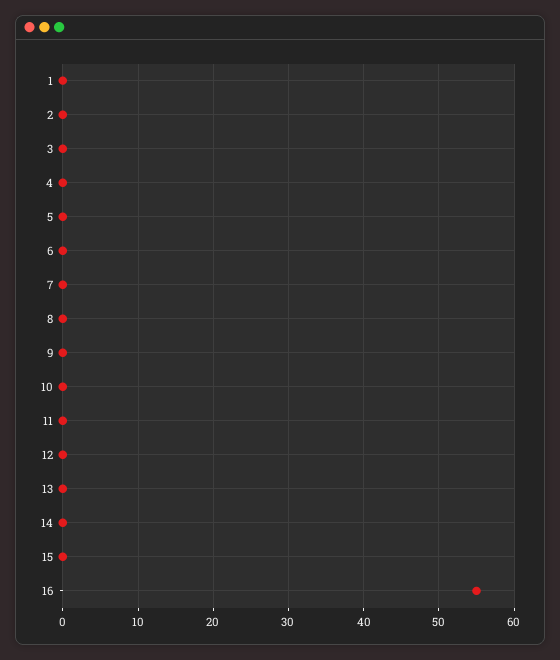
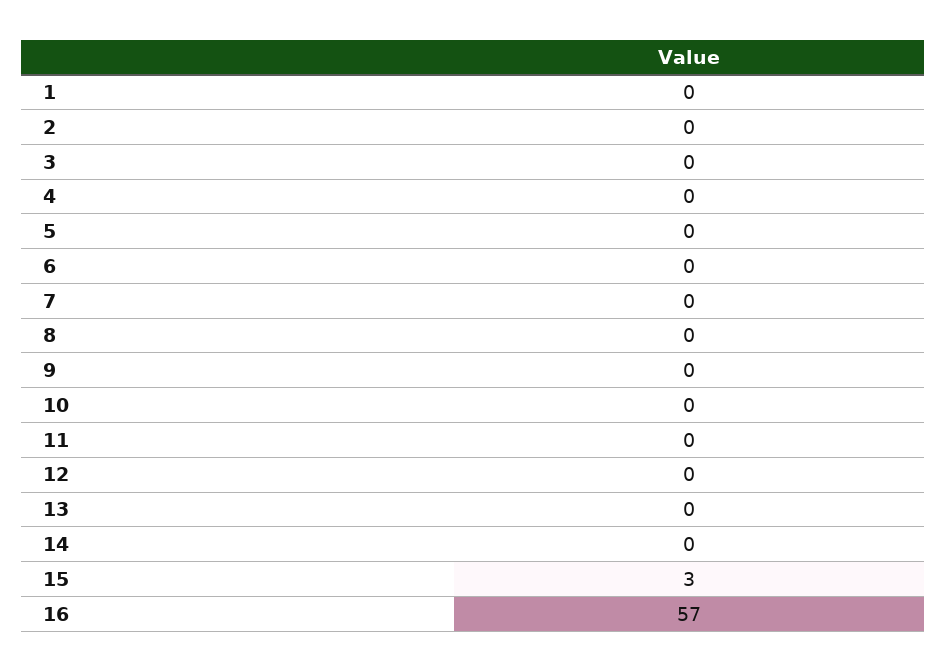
  {
    "1": 0,
    "2": 0,
    "3": 0,
    "4": 0,
    "5": 0,
    "6": 0,
    "7": 0,
    "8": 0,
    "9": 0,
    "10": 0,
    "11": 0,
    "12": 0,
    "13": 0,
    "14": 0,
-   "15": 0,
+   "15": 3,
-   "16": 55
+   "16": 57
  }

